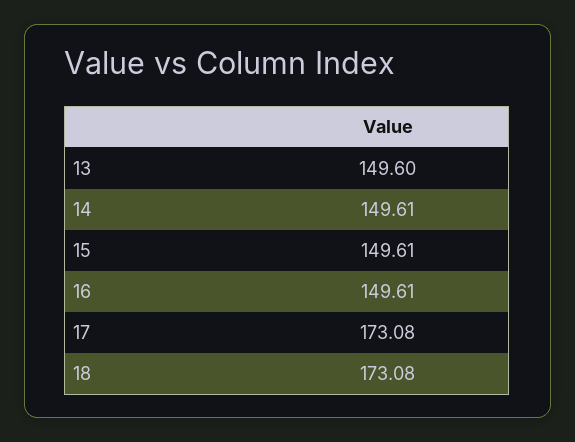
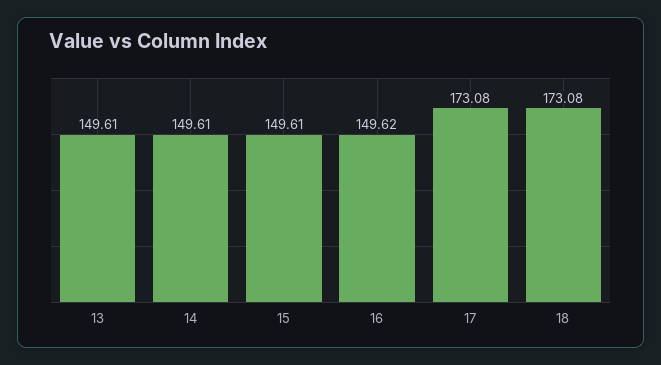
  {
-   "13": 149.6,
+   "13": 149.61,
    "14": 149.61,
    "15": 149.61,
-   "16": 149.61,
+   "16": 149.62,
    "17": 173.08,
    "18": 173.08
  }

